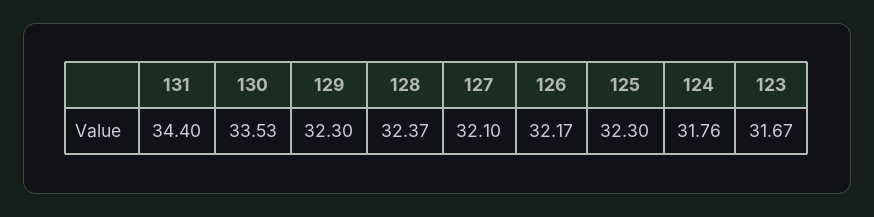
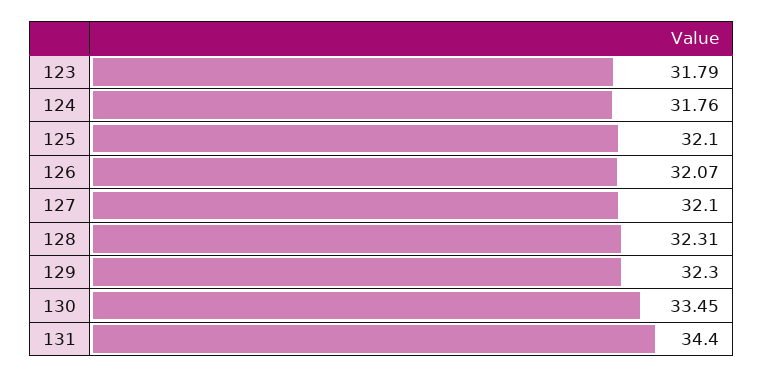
  {
    "131": 34.4,
-   "130": 33.53,
+   "130": 33.45,
    "129": 32.3,
-   "128": 32.37,
+   "128": 32.31,
    "127": 32.1,
-   "126": 32.17,
+   "126": 32.07,
-   "125": 32.3,
+   "125": 32.1,
    "124": 31.76,
-   "123": 31.67
+   "123": 31.79
  }

